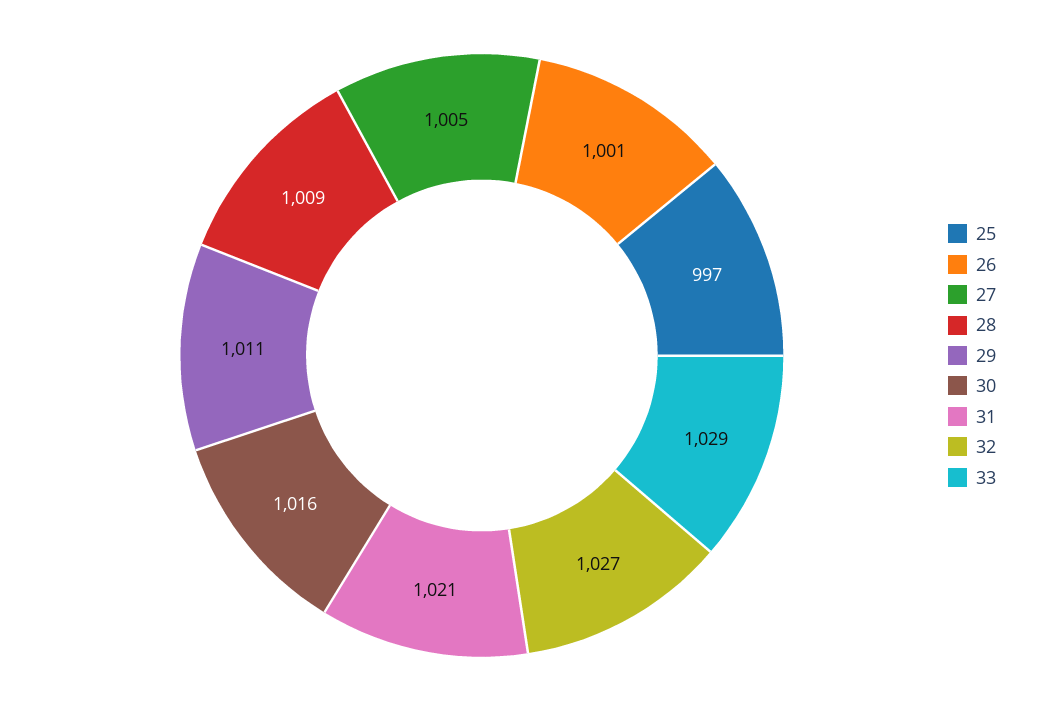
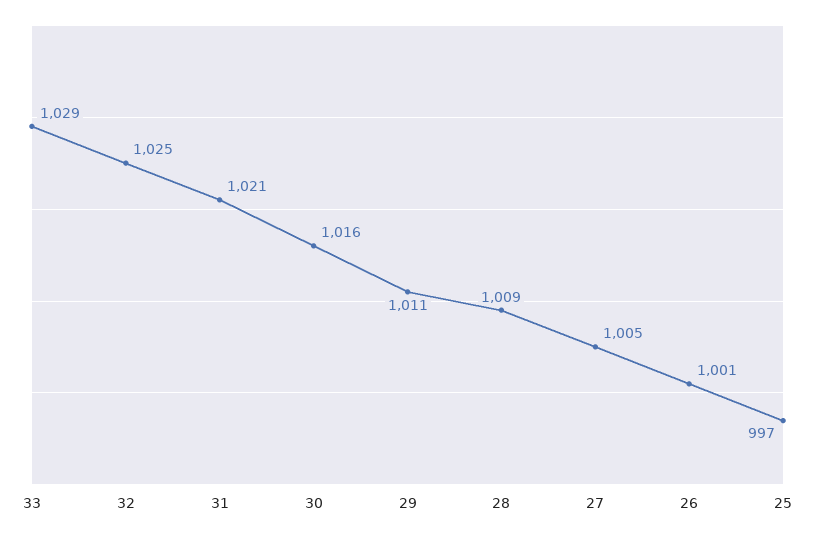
  {
    "25": 997,
    "26": 1001,
    "27": 1005,
    "28": 1009,
    "29": 1011,
    "30": 1016,
    "31": 1021,
-   "32": 1027,
+   "32": 1025,
    "33": 1029
  }

